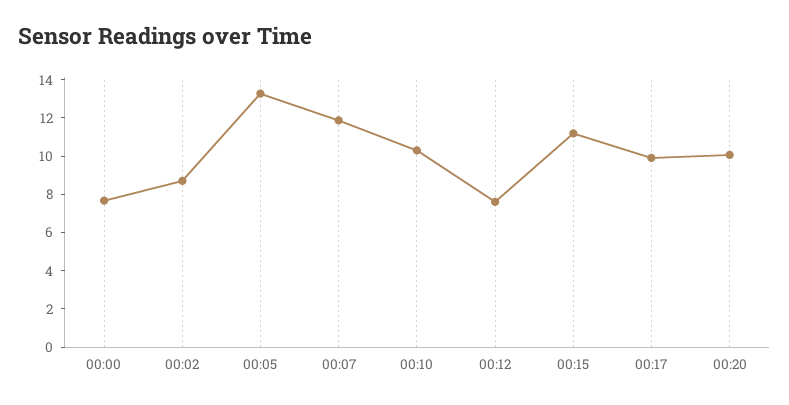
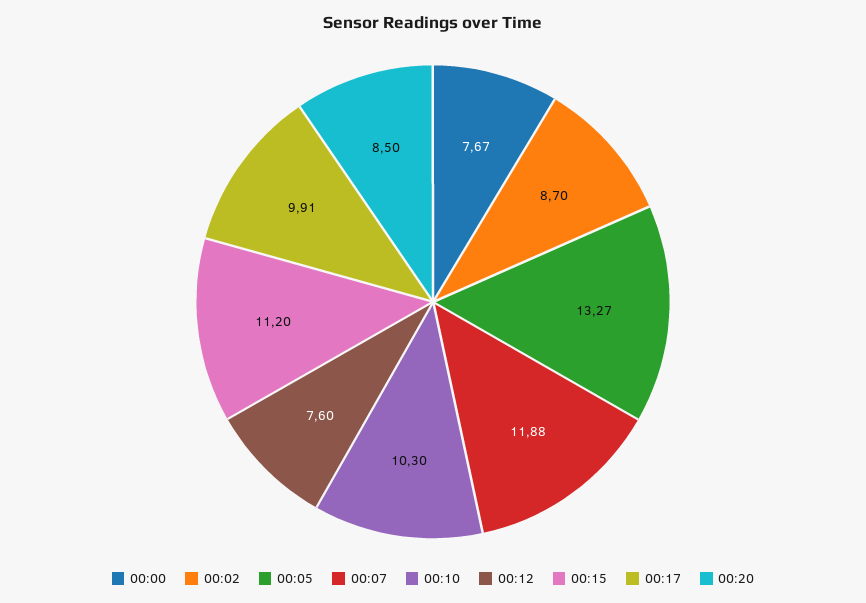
  {
    "00:00": 7.67,
    "00:02": 8.7,
    "00:05": 13.27,
    "00:07": 11.88,
    "00:10": 10.3,
    "00:12": 7.6,
    "00:15": 11.2,
    "00:17": 9.91,
-   "00:20": 10
+   "00:20": 8.5
  }

